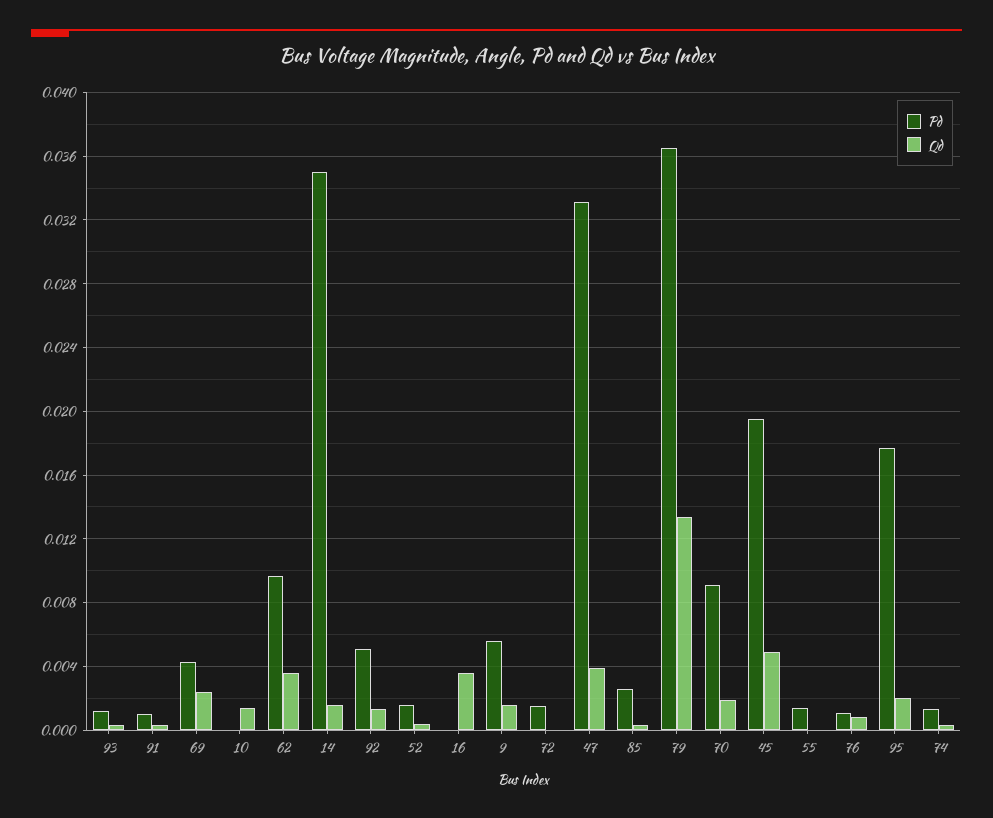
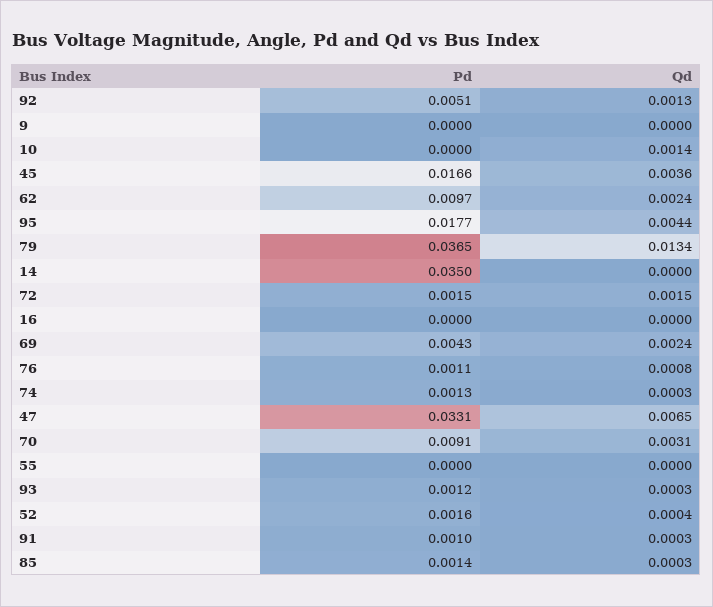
  {
    "Pd": {
      "93": 0.0012,
      "91": 0.001,
      "69": 0.0043,
      "10": 0,
      "62": 0.0097,
      "14": 0.035,
      "92": 0.0051,
      "52": 0.0016,
      "16": 0,
-     "9": 0.0055,
+     "9": 0,
      "72": 0.0015,
      "47": 0.0331,
-     "85": 0.0025,
+     "85": 0.0014,
      "79": 0.0365,
      "70": 0.0091,
-     "45": 0.0195,
+     "45": 0.0166,
-     "55": 0.0015,
+     "55": 0,
      "76": 0.0011,
      "95": 0.0177,
      "74": 0.0013
    },
    "Qd": {
      "93": 0.0003,
      "91": 0.0003,
      "69": 0.0024,
      "10": 0.0014,
-     "62": 0.0035,
+     "62": 0.0024,
-     "14": 0.0015,
+     "14": 0,
      "92": 0.0013,
      "52": 0.0004,
-     "16": 0.0035,
+     "16": 0,
-     "9": 0.0015,
+     "9": 0,
-     "72": 0,
+     "72": 0.0015,
-     "47": 0.004,
+     "47": 0.0065,
      "85": 0.0003,
      "79": 0.0134,
-     "70": 0.002,
+     "70": 0.0031,
-     "45": 0.005,
+     "45": 0.0036,
      "55": 0,
      "76": 0.0008,
-     "95": 0.002,
+     "95": 0.0044,
      "74": 0.0003
    }
  }

